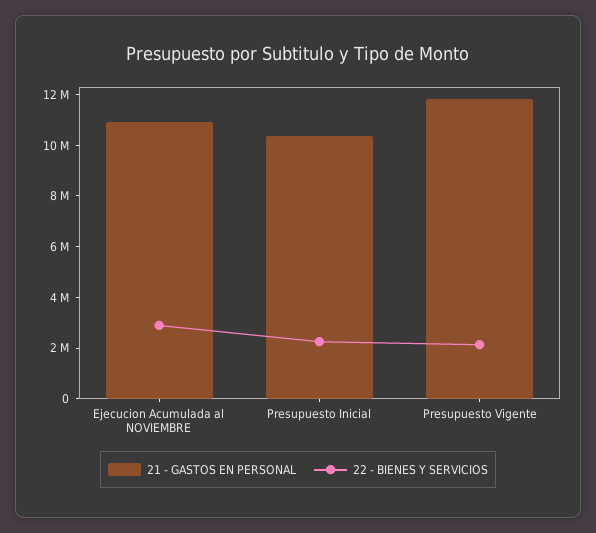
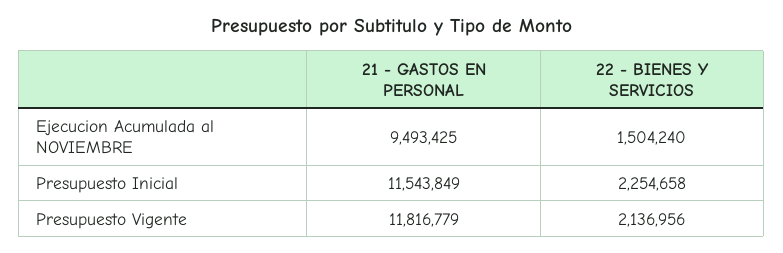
  {
    "21 - GASTOS EN PERSONAL": {
-     "Ejecucion Acumulada al NOVIEMBRE": 11000000,
+     "Ejecucion Acumulada al NOVIEMBRE": 9493425,
-     "Presupuesto Inicial": 10500000,
+     "Presupuesto Inicial": 11543849,
      "Presupuesto Vigente": 11816779
    },
    "22 - BIENES Y SERVICIOS": {
-     "Ejecucion Acumulada al NOVIEMBRE": 3000000,
+     "Ejecucion Acumulada al NOVIEMBRE": 1504240,
      "Presupuesto Inicial": 2254658,
      "Presupuesto Vigente": 2136956
    }
  }

